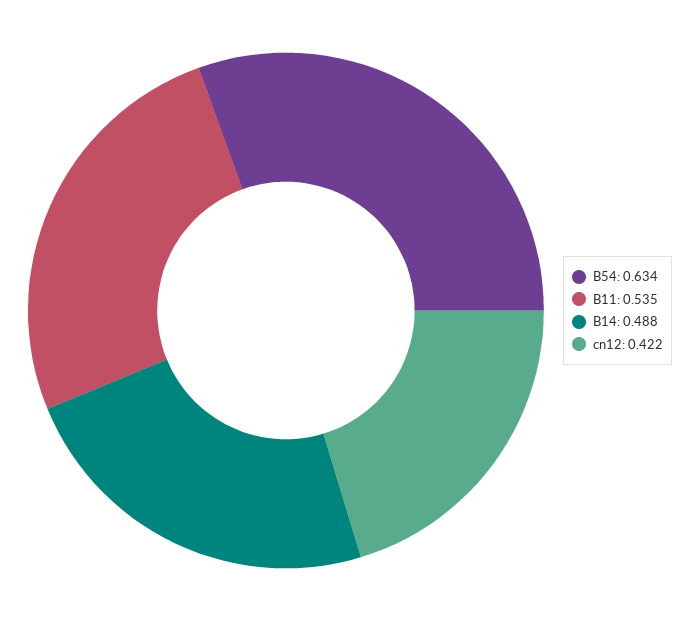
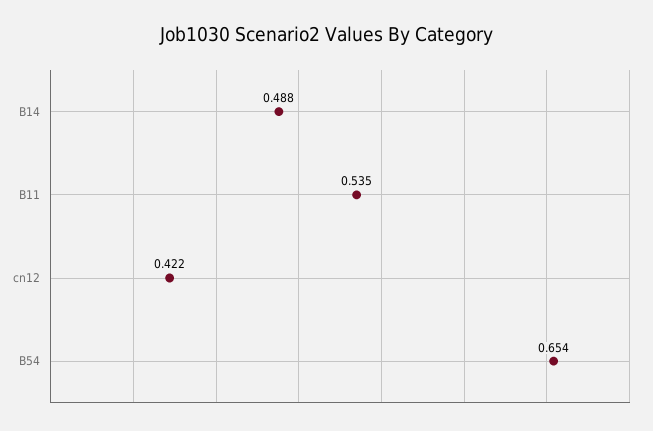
  {
-   "B54": 0.634,
+   "B54": 0.654,
    "B11": 0.535,
    "B14": 0.488,
    "cn12": 0.422
  }

